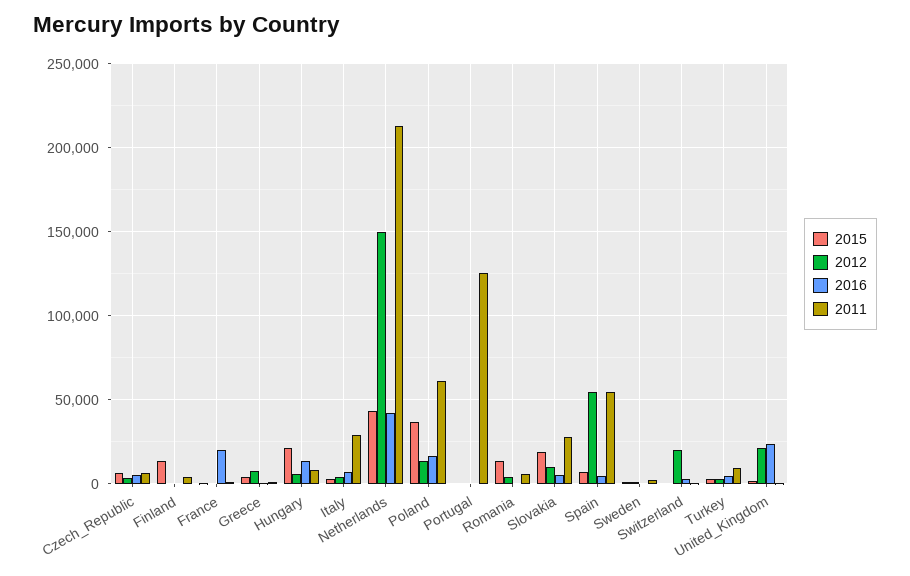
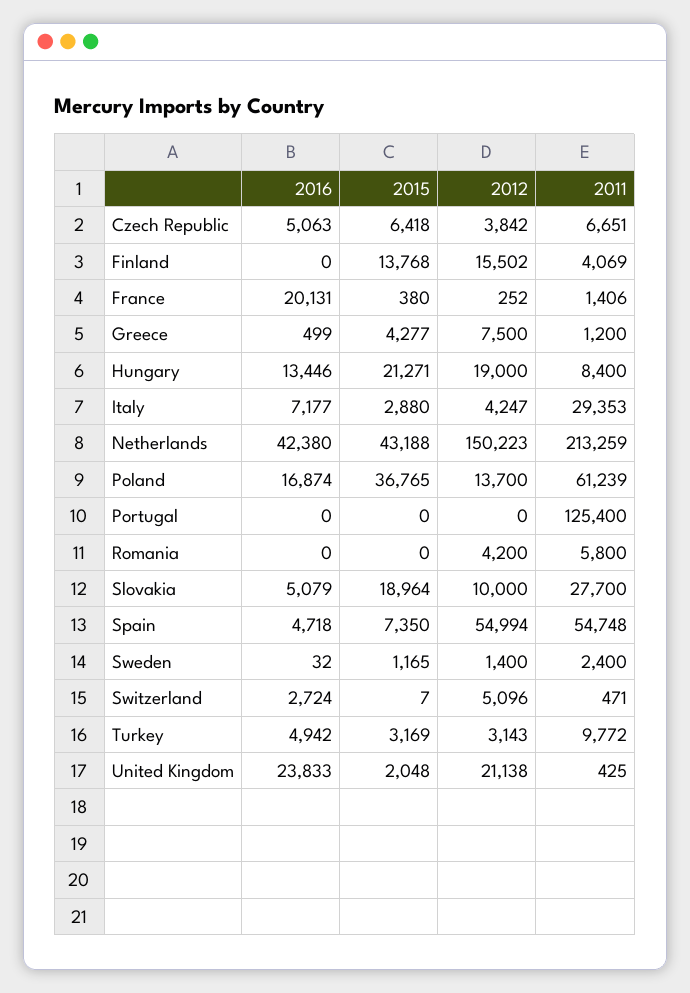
  {
    "2015": {
      "Czech_Republic": 6418,
      "Finland": 13768,
      "France": 380,
      "Greece": 4277,
      "Hungary": 21271,
      "Italy": 2880,
      "Netherlands": 43188,
      "Poland": 36765,
      "Portugal": 0,
-     "Romania": 15000,
+     "Romania": 0,
      "Slovakia": 18964,
      "Spain": 7350,
      "Sweden": 1165,
      "Switzerland": 7,
      "Turkey": 3169,
      "United_Kingdom": 2048
    },
    "2012": {
      "Czech_Republic": 3842,
-     "Finland": 0,
+     "Finland": 15502,
      "France": 252,
      "Greece": 7500,
-     "Hungary": 5000,
+     "Hungary": 19000,
      "Italy": 4247,
      "Netherlands": 150223,
      "Poland": 13700,
      "Portugal": 0,
      "Romania": 4200,
      "Slovakia": 10000,
      "Spain": 54994,
      "Sweden": 1400,
-     "Switzerland": 20000,
+     "Switzerland": 5096,
      "Turkey": 3143,
      "United_Kingdom": 21138
    },
    "2016": {
      "Czech_Republic": 5063,
      "Finland": 0,
      "France": 20131,
      "Greece": 499,
      "Hungary": 13446,
      "Italy": 7177,
      "Netherlands": 42380,
      "Poland": 16874,
      "Portugal": 0,
      "Romania": 0,
      "Slovakia": 5079,
      "Spain": 4718,
      "Sweden": 32,
      "Switzerland": 2724,
      "Turkey": 4942,
      "United_Kingdom": 23833
    },
    "2011": {
      "Czech_Republic": 6651,
      "Finland": 4069,
      "France": 1406,
      "Greece": 1200,
      "Hungary": 8400,
      "Italy": 29353,
      "Netherlands": 213259,
      "Poland": 61239,
      "Portugal": 125400,
      "Romania": 5800,
      "Slovakia": 27700,
      "Spain": 54748,
      "Sweden": 2400,
      "Switzerland": 471,
      "Turkey": 9772,
      "United_Kingdom": 425
    }
  }

